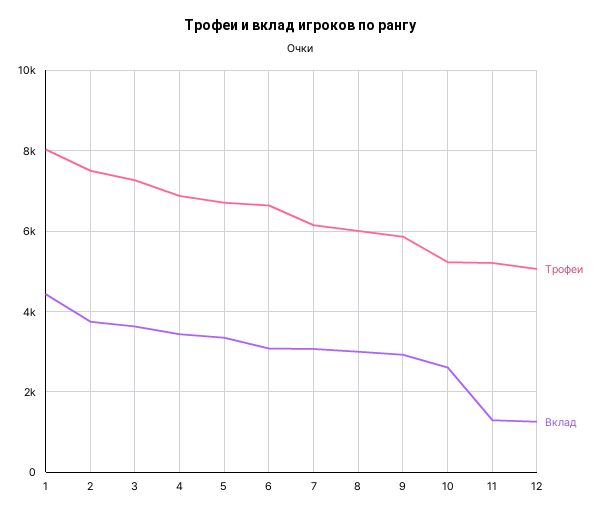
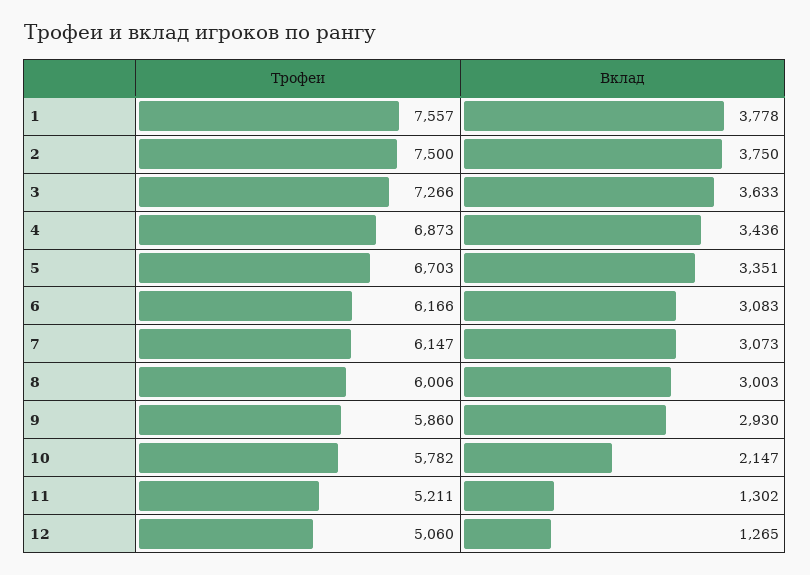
  {
    "Трофеи": {
-     "1": 8000,
+     "1": 7557,
      "2": 7500,
      "3": 7266,
      "4": 6873,
      "5": 6703,
-     "6": 6600,
+     "6": 6166,
      "7": 6147,
      "8": 6006,
      "9": 5860,
-     "10": 5200,
+     "10": 5782,
      "11": 5211,
      "12": 5060
    },
    "Вклад": {
-     "1": 4400,
+     "1": 3778,
      "2": 3750,
      "3": 3633,
      "4": 3436,
      "5": 3351,
      "6": 3083,
      "7": 3073,
      "8": 3003,
      "9": 2930,
-     "10": 2600,
+     "10": 2147,
      "11": 1302,
      "12": 1265
    }
  }

